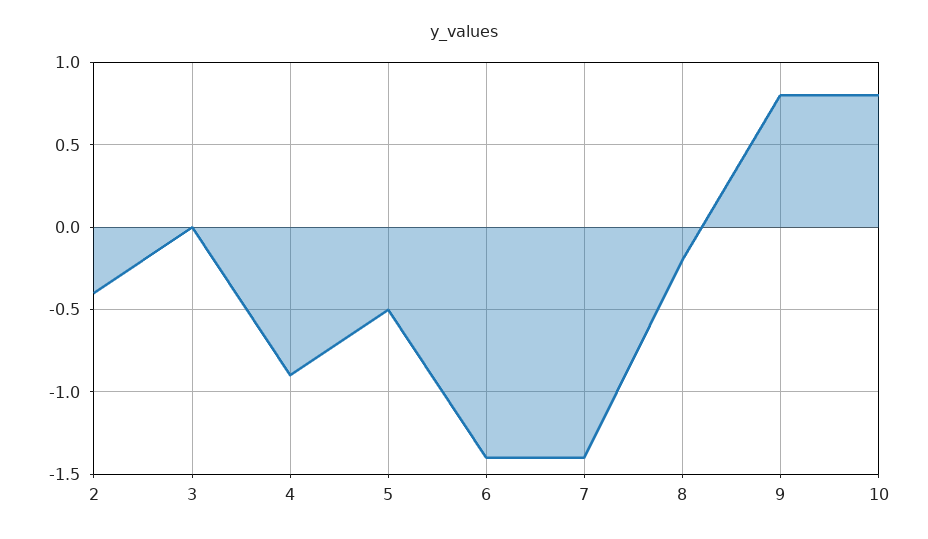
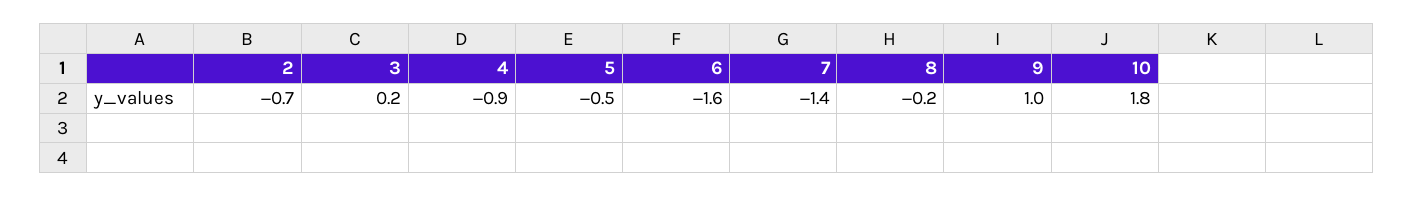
  {
-   "2": -0.4,
+   "2": -0.7,
-   "3": 0,
+   "3": 0.2,
    "4": -0.9,
    "5": -0.5,
-   "6": -1.4,
+   "6": -1.6,
    "7": -1.4,
    "8": -0.2,
-   "9": 0.8,
+   "9": 1,
-   "10": 0.8
+   "10": 1.8
  }

